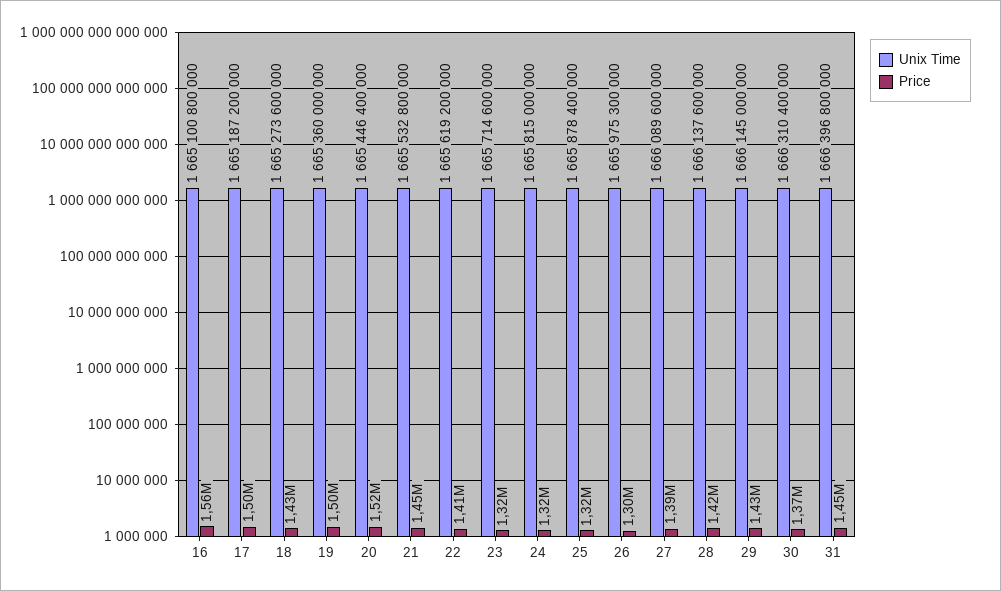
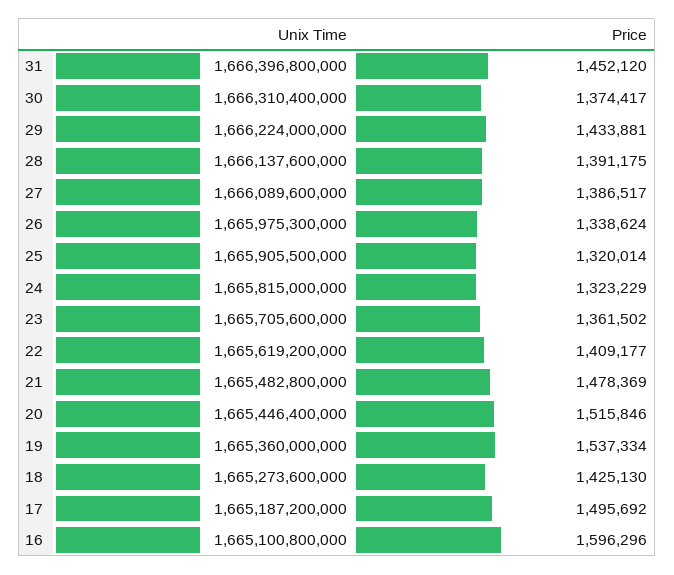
  {
    "Unix Time": {
      "16": 1665100800000,
      "17": 1665187200000,
      "18": 1665273600000,
      "19": 1665360000000,
      "20": 1665446400000,
-     "21": 1665532800000,
+     "21": 1665482800000,
      "22": 1665619200000,
-     "23": 1665714600000,
+     "23": 1665705600000,
      "24": 1665815000000,
-     "25": 1665878400000,
+     "25": 1665905500000,
      "26": 1665975300000,
      "27": 1666089600000,
      "28": 1666137600000,
-     "29": 1666145000000,
+     "29": 1666224000000,
      "30": 1666310400000,
      "31": 1666396800000
    },
    "Price": {
-     "16": 1560000,
+     "16": 1596296,
      "17": 1495692,
      "18": 1425130,
-     "19": 1500000,
+     "19": 1537334,
      "20": 1515846,
-     "21": 1450000,
+     "21": 1478369,
      "22": 1409177,
-     "23": 1320000,
+     "23": 1361502,
      "24": 1323229,
      "25": 1320014,
-     "26": 1300000,
+     "26": 1338624,
      "27": 1386517,
-     "28": 1420000,
+     "28": 1391175,
      "29": 1433881,
      "30": 1374417,
      "31": 1452120
    }
  }

